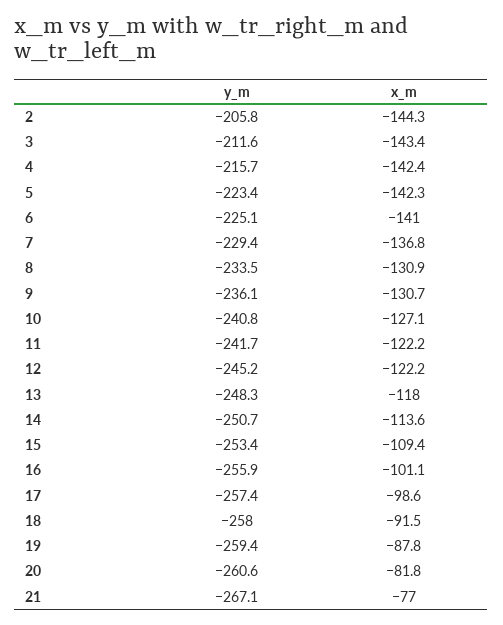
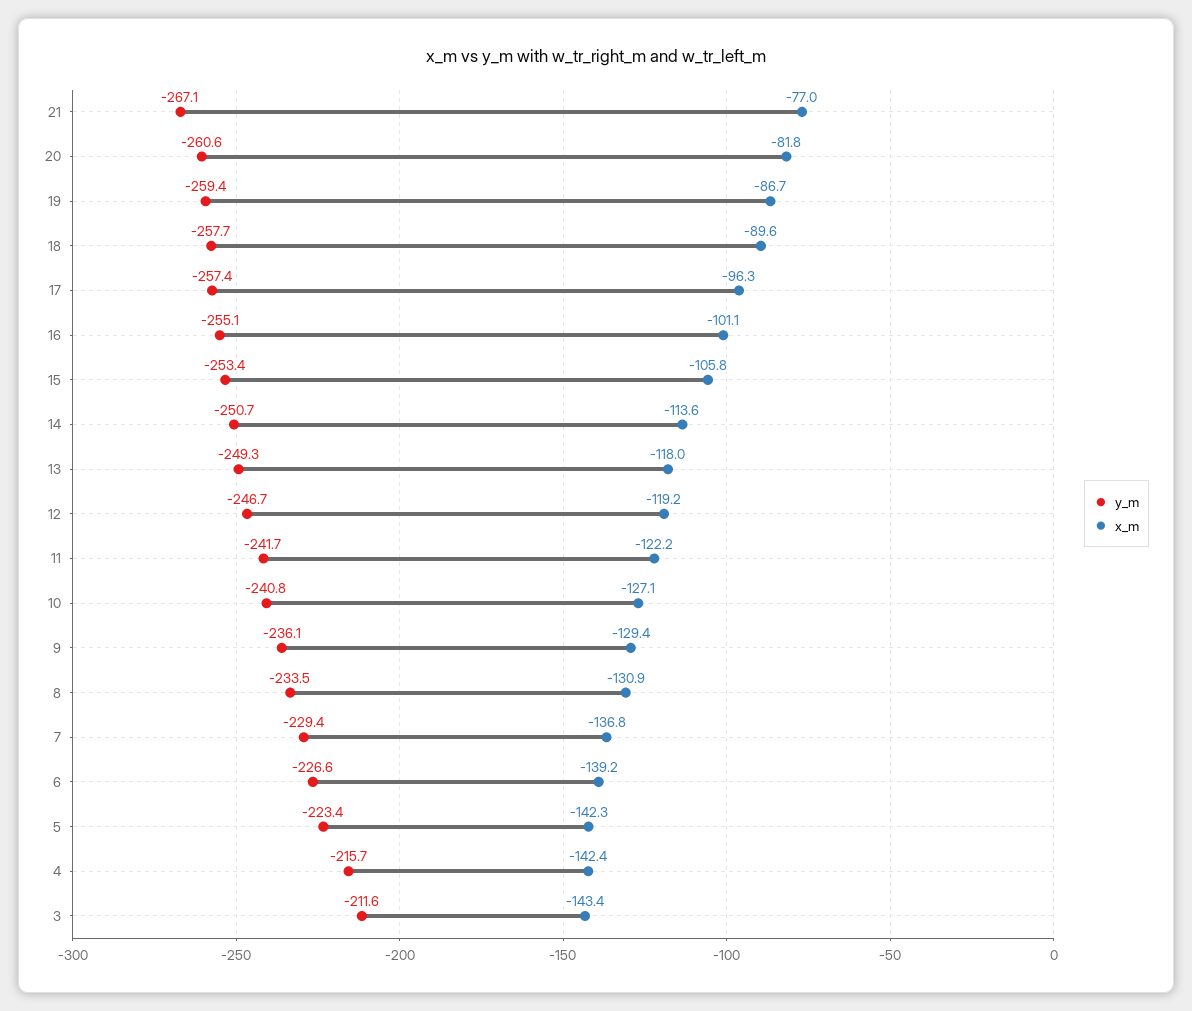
  {
    "y_m": {
-     "2": -205.8,
      "3": -211.6,
      "4": -215.7,
      "5": -223.4,
-     "6": -225.1,
+     "6": -226.6,
      "7": -229.4,
      "8": -233.5,
      "9": -236.1,
      "10": -240.8,
      "11": -241.7,
-     "12": -245.2,
+     "12": -246.7,
-     "13": -248.3,
+     "13": -249.3,
      "14": -250.7,
      "15": -253.4,
-     "16": -255.9,
+     "16": -255.1,
      "17": -257.4,
-     "18": -258,
+     "18": -257.7,
      "19": -259.4,
      "20": -260.6,
      "21": -267.1
    },
    "x_m": {
-     "2": -144.3,
      "3": -143.4,
      "4": -142.4,
      "5": -142.3,
-     "6": -141,
+     "6": -139.2,
      "7": -136.8,
      "8": -130.9,
-     "9": -130.7,
+     "9": -129.4,
      "10": -127.1,
      "11": -122.2,
-     "12": -122.2,
+     "12": -119.2,
      "13": -118,
      "14": -113.6,
-     "15": -109.4,
+     "15": -105.8,
      "16": -101.1,
-     "17": -98.6,
+     "17": -96.3,
-     "18": -91.5,
+     "18": -89.6,
-     "19": -87.8,
+     "19": -86.7,
      "20": -81.8,
      "21": -77
    }
  }

